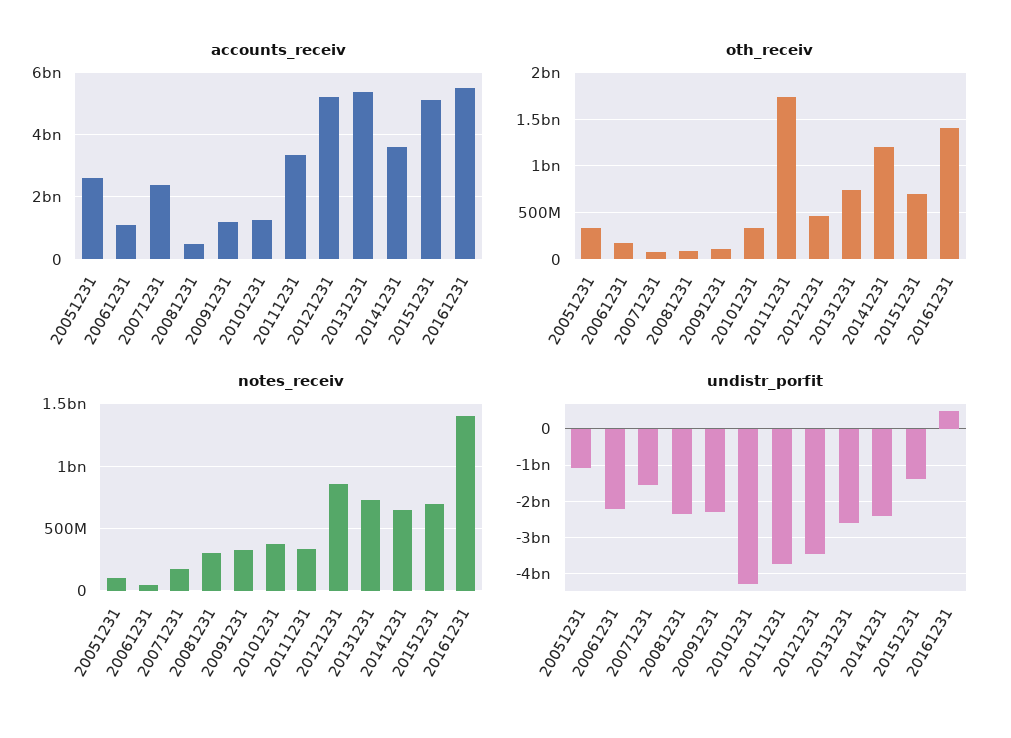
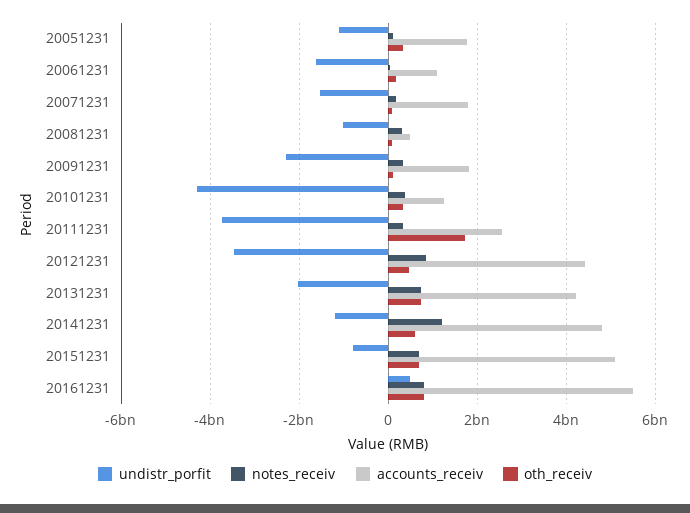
  {
    "accounts_receiv": {
-     "20051231": 2600000000,
+     "20051231": 1800000000,
      "20061231": 1200000000,
-     "20071231": 2400000000,
+     "20071231": 1800000000,
      "20081231": 400000000,
-     "20091231": 1200000000,
+     "20091231": 1800000000,
      "20101231": 1200000000,
-     "20111231": 3400000000,
+     "20111231": 2600000000,
-     "20121231": 5200000000,
+     "20121231": 4400000000,
-     "20131231": 5400000000,
+     "20131231": 4200000000,
-     "20141231": 3600000000,
+     "20141231": 4800000000,
      "20151231": 5200000000,
      "20161231": 5600000000
    },
    "oth_receiv": {
      "20051231": 300000000,
      "20061231": 200000000,
      "20071231": 100000000,
      "20081231": 100000000,
      "20091231": 100000000,
      "20101231": 300000000,
      "20111231": 1700000000,
      "20121231": 500000000,
      "20131231": 700000000,
-     "20141231": 1200000000,
+     "20141231": 600000000,
      "20151231": 700000000,
-     "20161231": 1400000000
+     "20161231": 800000000
    },
    "notes_receiv": {
      "20051231": 100000000,
      "20061231": 50000000,
      "20071231": 200000000,
      "20081231": 300000000,
      "20091231": 350000000,
      "20101231": 400000000,
      "20111231": 350000000,
      "20121231": 850000000,
      "20131231": 750000000,
-     "20141231": 650000000,
+     "20141231": 1200000000,
      "20151231": 700000000,
-     "20161231": 1400000000
+     "20161231": 800000000
    },
    "undistr_porfit": {
      "20051231": -1000000000,
-     "20061231": -2200000000,
+     "20061231": -1600000000,
      "20071231": -1600000000,
-     "20081231": -2400000000,
+     "20081231": -1000000000,
      "20091231": -2200000000,
      "20101231": -4200000000,
      "20111231": -3800000000,
      "20121231": -3400000000,
-     "20131231": -2600000000,
+     "20131231": -2000000000,
-     "20141231": -2400000000,
+     "20141231": -1200000000,
-     "20151231": -1400000000,
+     "20151231": -800000000,
      "20161231": 600000000
    }
  }

